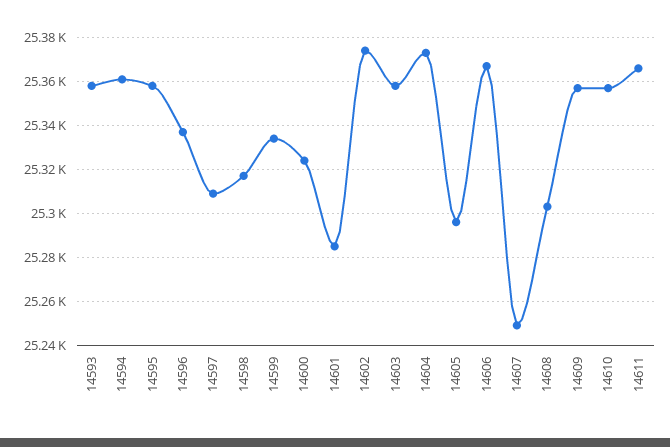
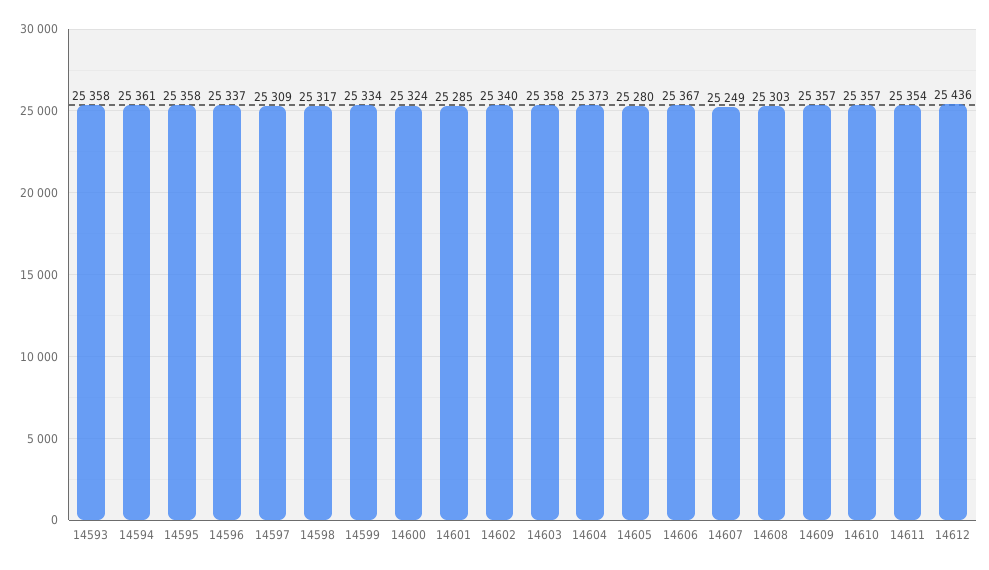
  {
    "14593": 25358,
    "14594": 25361,
    "14595": 25358,
    "14596": 25337,
    "14597": 25309,
    "14598": 25317,
    "14599": 25334,
    "14600": 25324,
    "14601": 25285,
-   "14602": 25375,
+   "14602": 25340,
    "14603": 25358,
    "14604": 25373,
-   "14605": 25295,
+   "14605": 25280,
    "14606": 25367,
    "14607": 25249,
    "14608": 25303,
    "14609": 25357,
    "14610": 25357,
-   "14611": 25365
+   "14611": 25354,
+   "14612": 25436
  }

